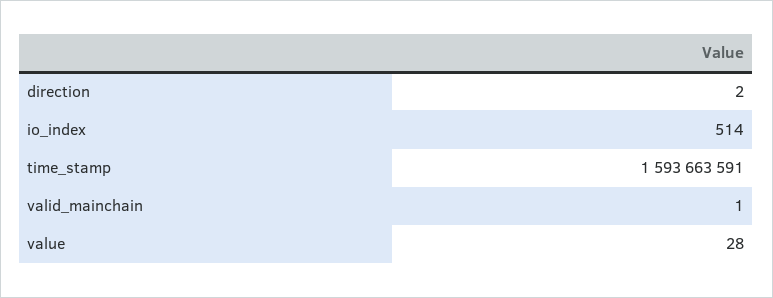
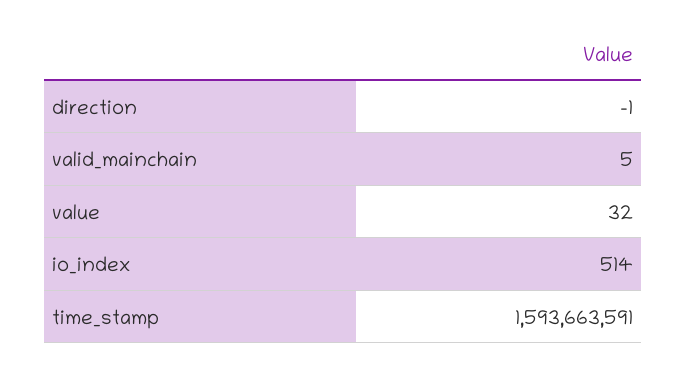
  {
-   "direction": 2,
+   "direction": -1,
    "io_index": 514,
    "time_stamp": 1593663591,
-   "valid_mainchain": 1,
+   "valid_mainchain": 5,
-   "value": 28
+   "value": 32
  }

